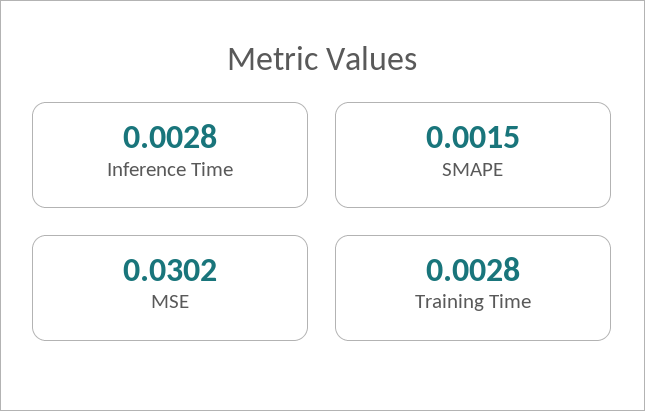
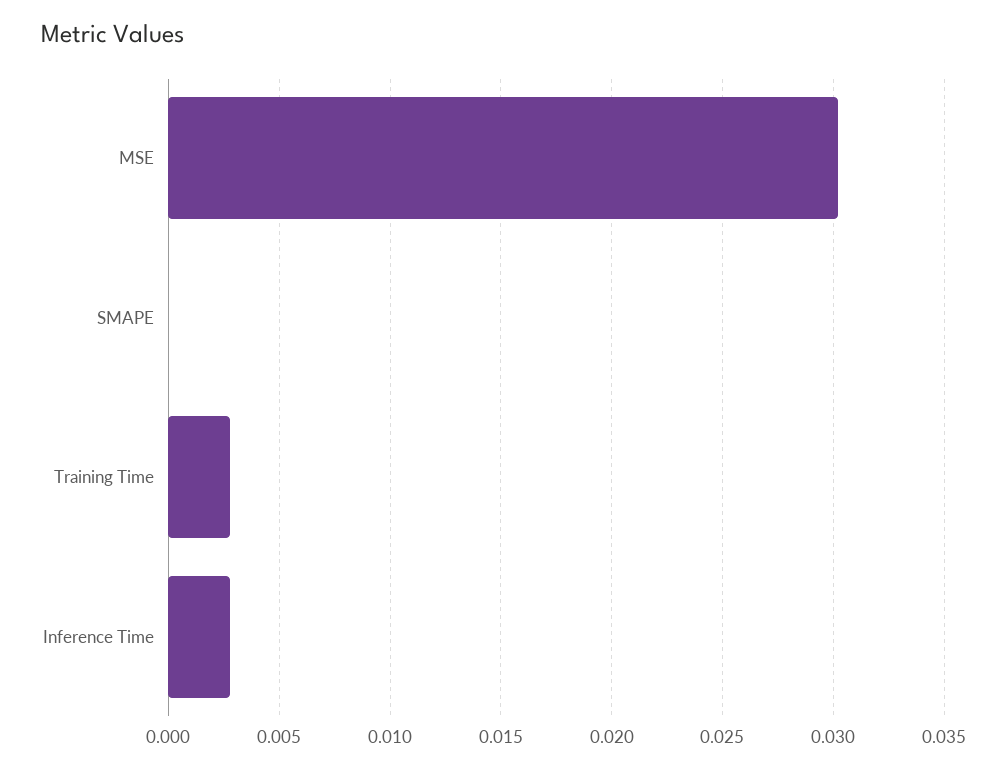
  {
    "Inference Time": 0.0028,
-   "SMAPE": 0.0015,
+   "SMAPE": 0,
    "MSE": 0.0302,
    "Training Time": 0.0028
  }

